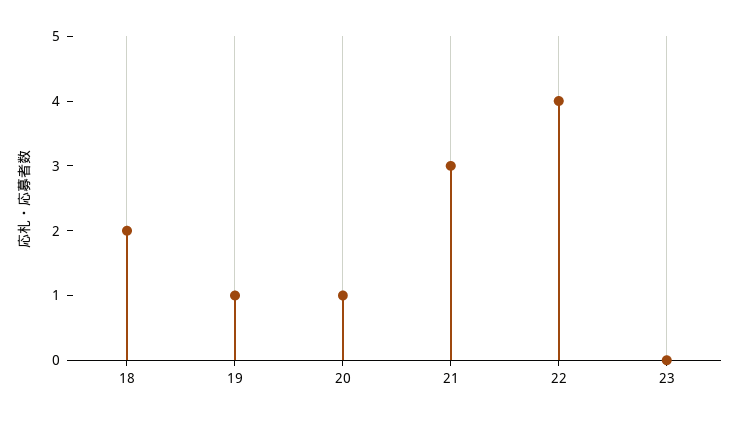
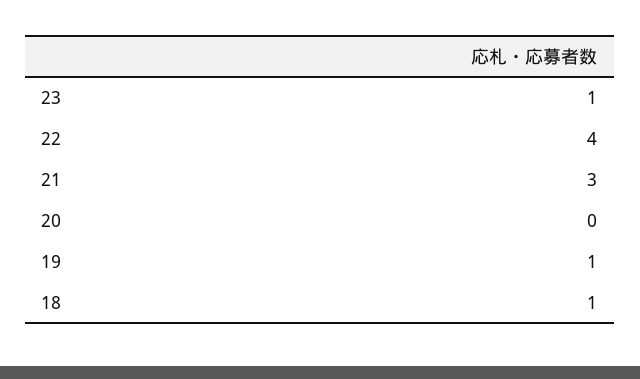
  {
-   "18": 2,
+   "18": 1,
    "19": 1,
-   "20": 1,
+   "20": 0,
    "21": 3,
    "22": 4,
-   "23": 0
+   "23": 1
  }

